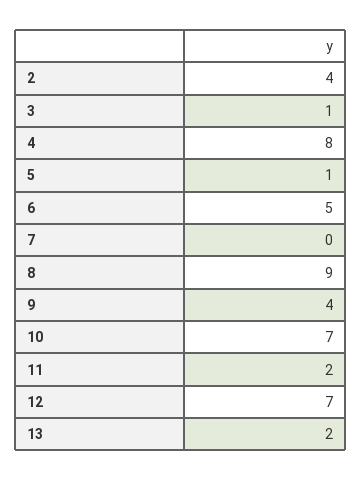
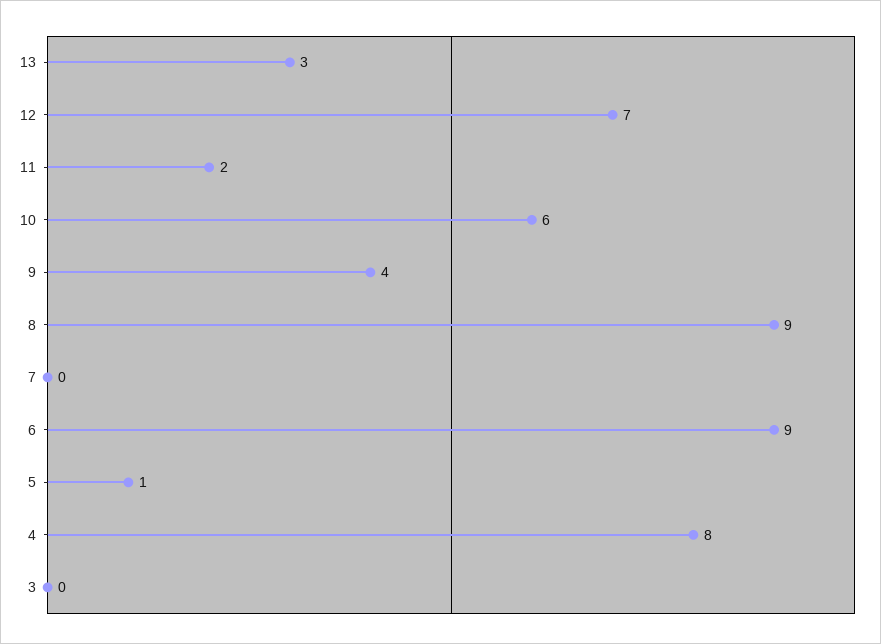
  {
-   "2": 4,
-   "3": 1,
+   "3": 0,
    "4": 8,
    "5": 1,
-   "6": 5,
+   "6": 9,
    "7": 0,
    "8": 9,
    "9": 4,
-   "10": 7,
+   "10": 6,
    "11": 2,
    "12": 7,
-   "13": 2
+   "13": 3
  }

